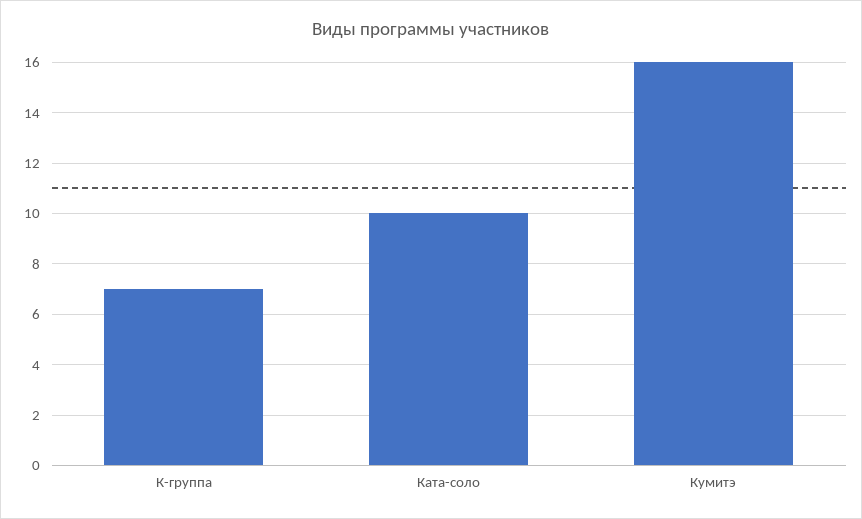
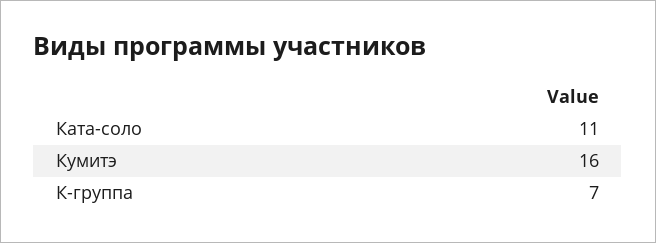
  {
    "К-группа": 7,
-   "Ката-соло": 10,
+   "Ката-соло": 11,
    "Кумитэ": 16
  }

